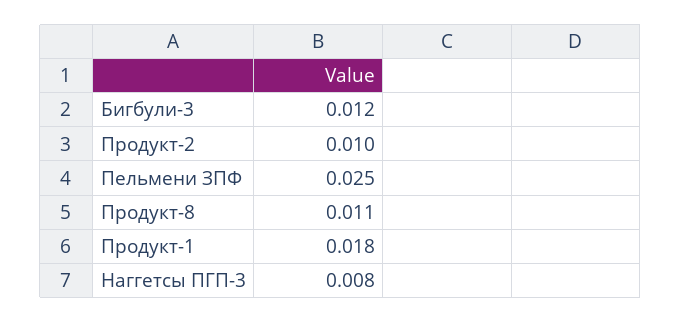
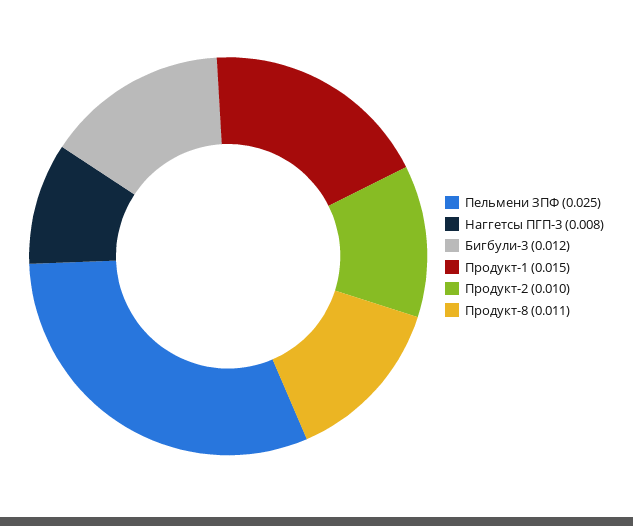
  {
    "Бигбули-3": 0.012,
    "Продукт-2": 0.01,
    "Пельмени ЗПФ": 0.025,
    "Продукт-8": 0.011,
-   "Продукт-1": 0.018,
+   "Продукт-1": 0.015,
    "Наггетсы ПГП-3": 0.008
  }

